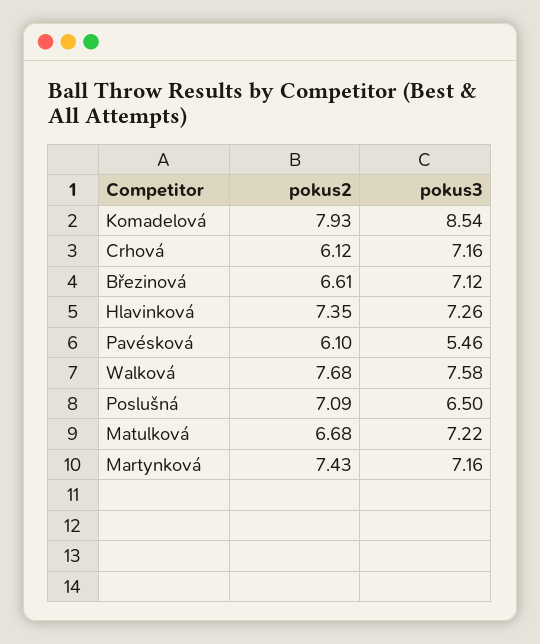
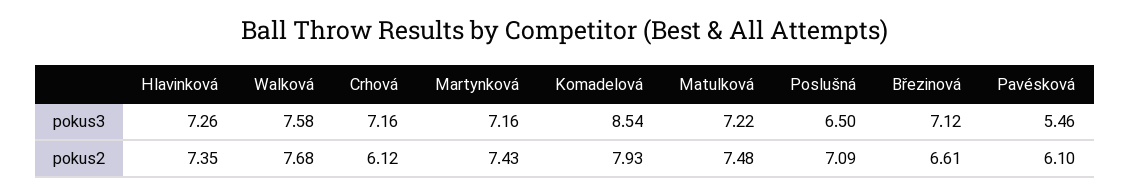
  {
    "pokus2": {
      "Komadelová": 7.93,
      "Crhová": 6.12,
      "Březinová": 6.61,
      "Hlavinková": 7.35,
      "Pavésková": 6.1,
      "Walková": 7.68,
      "Poslušná": 7.09,
-     "Matulková": 6.68,
+     "Matulková": 7.48,
      "Martynková": 7.43
    },
    "pokus3": {
      "Komadelová": 8.54,
      "Crhová": 7.16,
      "Březinová": 7.12,
      "Hlavinková": 7.26,
      "Pavésková": 5.46,
      "Walková": 7.58,
      "Poslušná": 6.5,
      "Matulková": 7.22,
      "Martynková": 7.16
    }
  }

